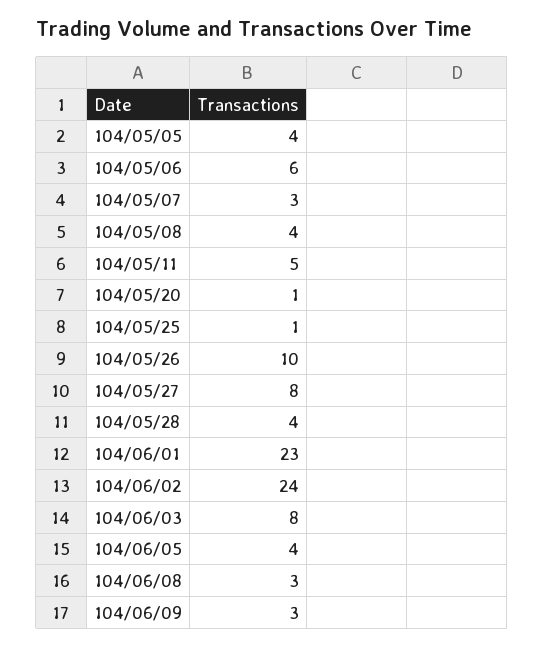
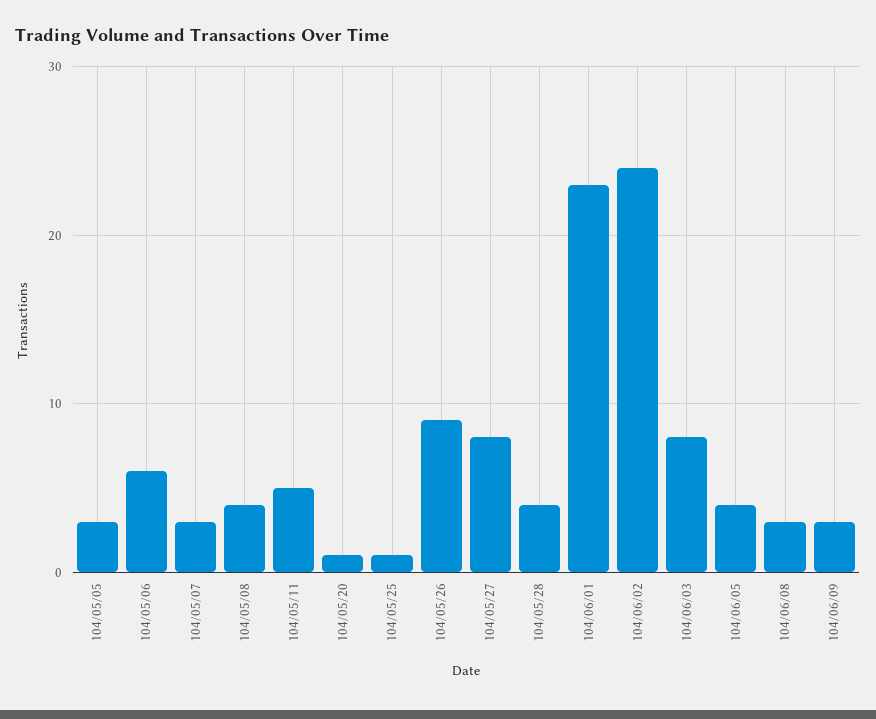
  {
-   "104/05/05": 4,
+   "104/05/05": 3,
    "104/05/06": 6,
    "104/05/07": 3,
    "104/05/08": 4,
    "104/05/11": 5,
    "104/05/20": 1,
    "104/05/25": 1,
-   "104/05/26": 10,
+   "104/05/26": 9,
    "104/05/27": 8,
    "104/05/28": 4,
    "104/06/01": 23,
    "104/06/02": 24,
    "104/06/03": 8,
    "104/06/05": 4,
    "104/06/08": 3,
    "104/06/09": 3
  }

